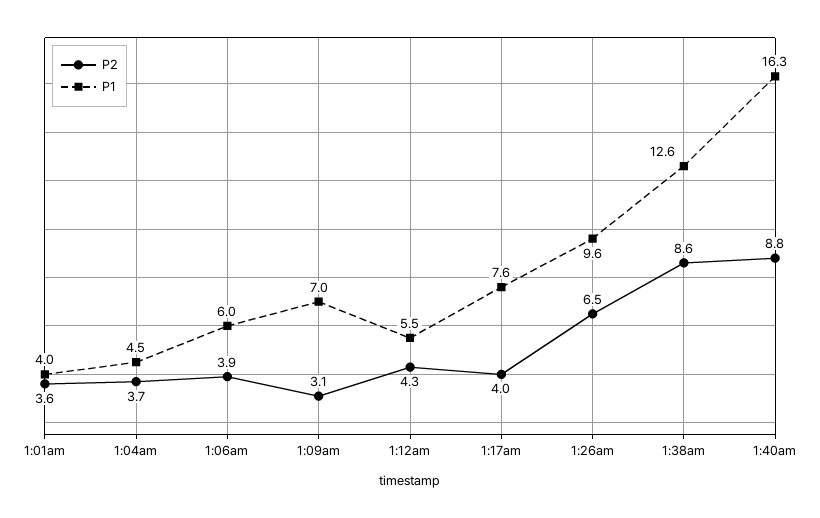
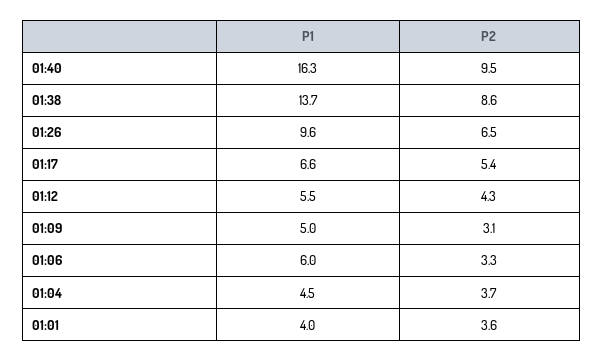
  {
    "P2": {
      "1:01am": 3.6,
      "1:04am": 3.7,
-     "1:06am": 3.9,
+     "1:06am": 3.3,
      "1:09am": 3.1,
      "1:12am": 4.3,
-     "1:17am": 4,
+     "1:17am": 5.4,
      "1:26am": 6.5,
      "1:38am": 8.6,
-     "1:40am": 8.8
+     "1:40am": 9.5
    },
    "P1": {
      "1:01am": 4,
      "1:04am": 4.5,
      "1:06am": 6,
-     "1:09am": 7,
+     "1:09am": 5,
      "1:12am": 5.5,
-     "1:17am": 7.6,
+     "1:17am": 6.6,
      "1:26am": 9.6,
-     "1:38am": 12.6,
+     "1:38am": 13.7,
      "1:40am": 16.3
    }
  }

